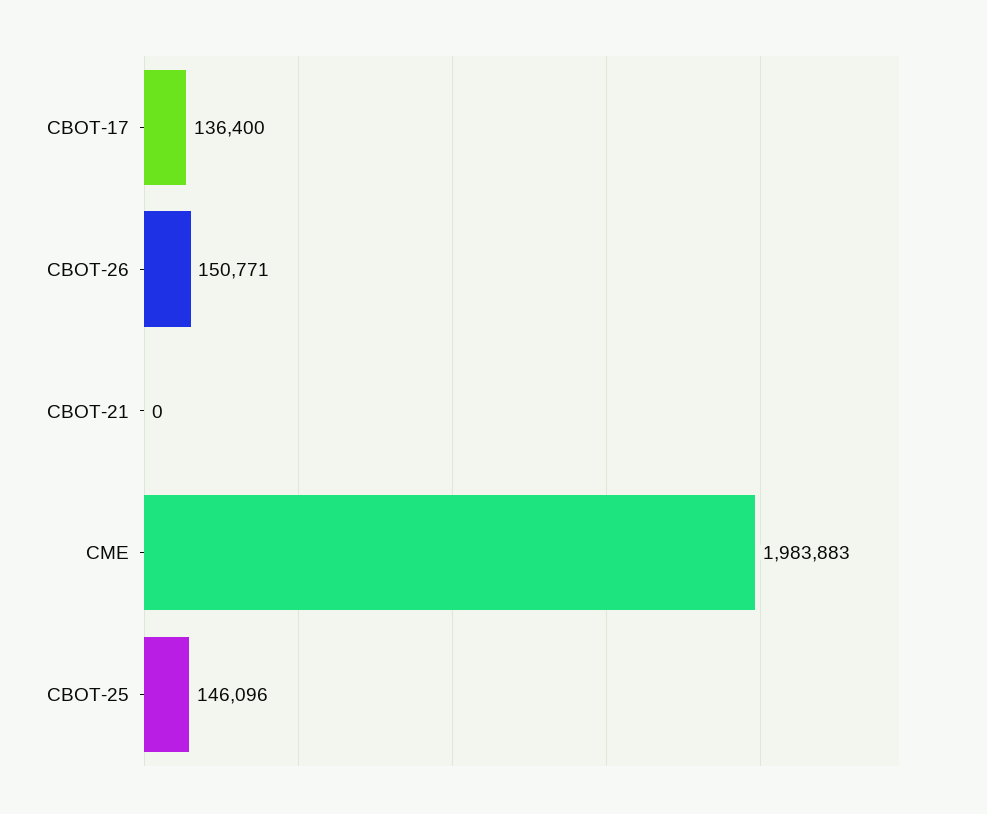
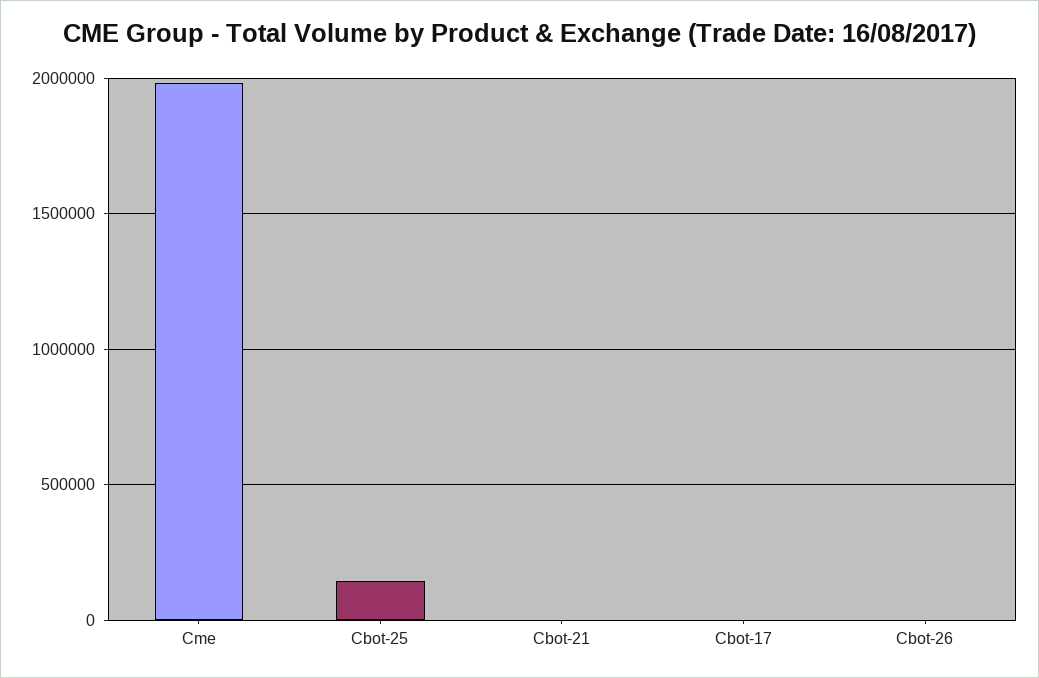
  {
-   "CBOT-17": 136400,
+   "CBOT-17": 0,
-   "CBOT-26": 150771,
+   "CBOT-26": 0,
    "CBOT-21": 0,
    "CME": 1983883,
    "CBOT-25": 146096
  }

